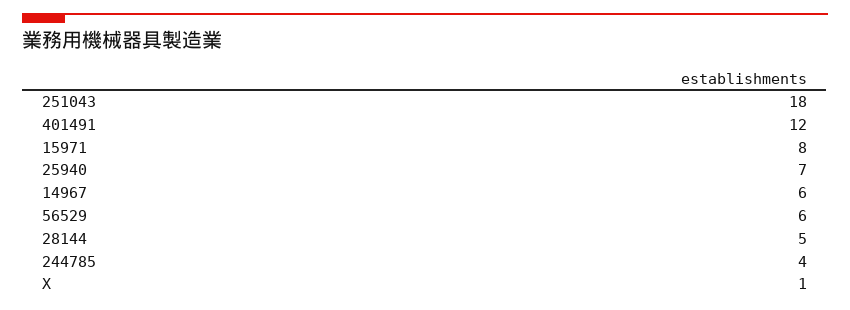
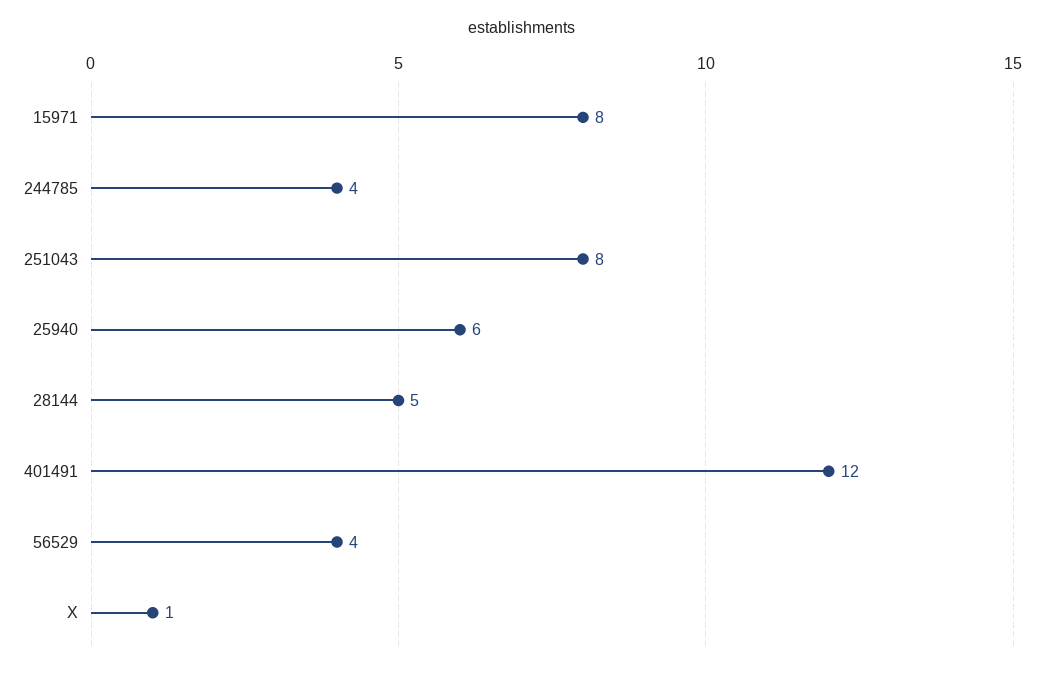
  {
-   "251043": 18,
+   "251043": 8,
    "401491": 12,
    "15971": 8,
-   "25940": 7,
+   "25940": 6,
-   "14967": 6,
-   "56529": 6,
+   "56529": 4,
    "28144": 5,
    "244785": 4,
    "X": 1
  }

